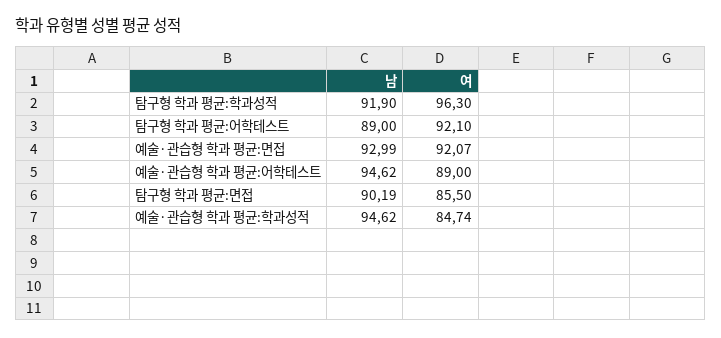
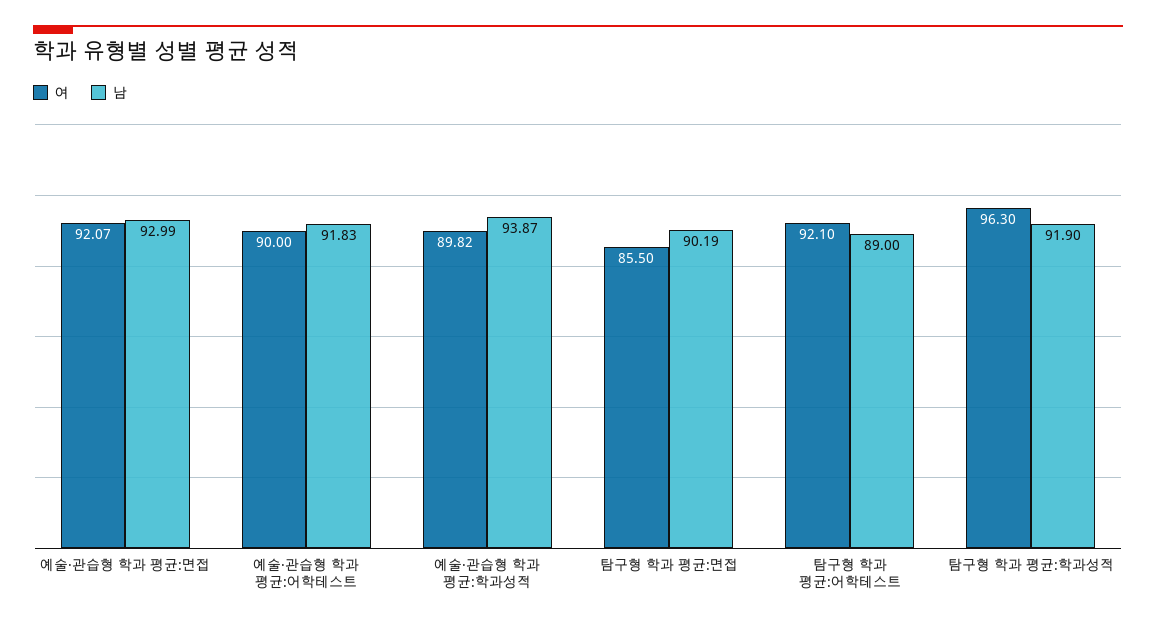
  {
    "남": {
      "탐구형 학과 평균:학과성적": 91.9,
      "탐구형 학과 평균:어학테스트": 89,
      "예술·관습형 학과 평균:면접": 92.99,
-     "예술·관습형 학과 평균:어학테스트": 94.62,
+     "예술·관습형 학과 평균:어학테스트": 91.83,
      "탐구형 학과 평균:면접": 90.19,
-     "예술·관습형 학과 평균:학과성적": 94.62
+     "예술·관습형 학과 평균:학과성적": 93.87
    },
    "여": {
      "탐구형 학과 평균:학과성적": 96.3,
      "탐구형 학과 평균:어학테스트": 92.1,
      "예술·관습형 학과 평균:면접": 92.07,
-     "예술·관습형 학과 평균:어학테스트": 89,
+     "예술·관습형 학과 평균:어학테스트": 90,
      "탐구형 학과 평균:면접": 85.5,
-     "예술·관습형 학과 평균:학과성적": 84.74
+     "예술·관습형 학과 평균:학과성적": 89.82
    }
  }

